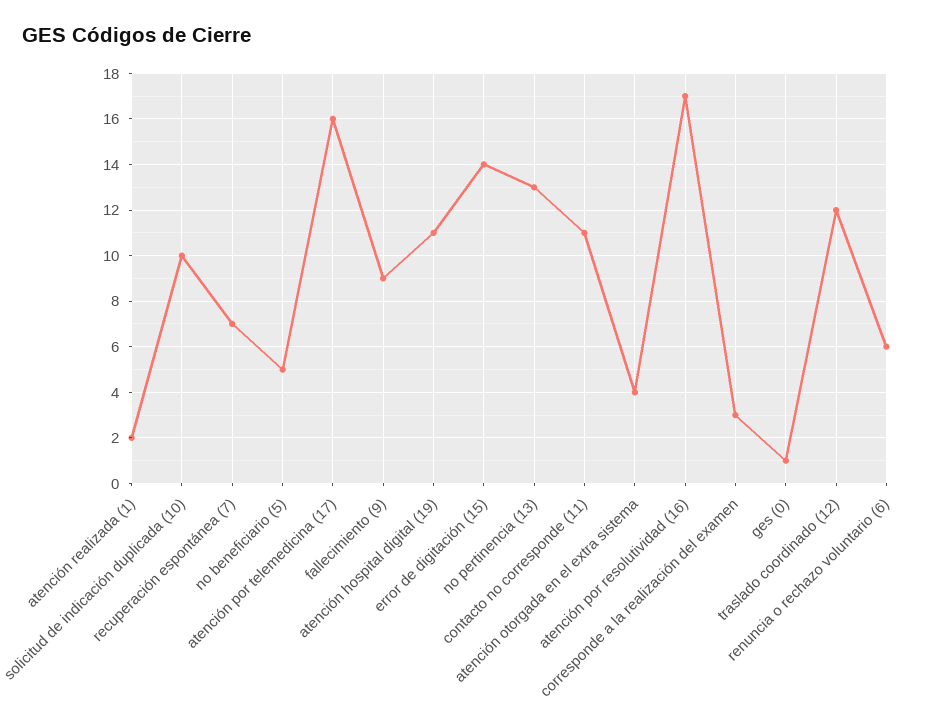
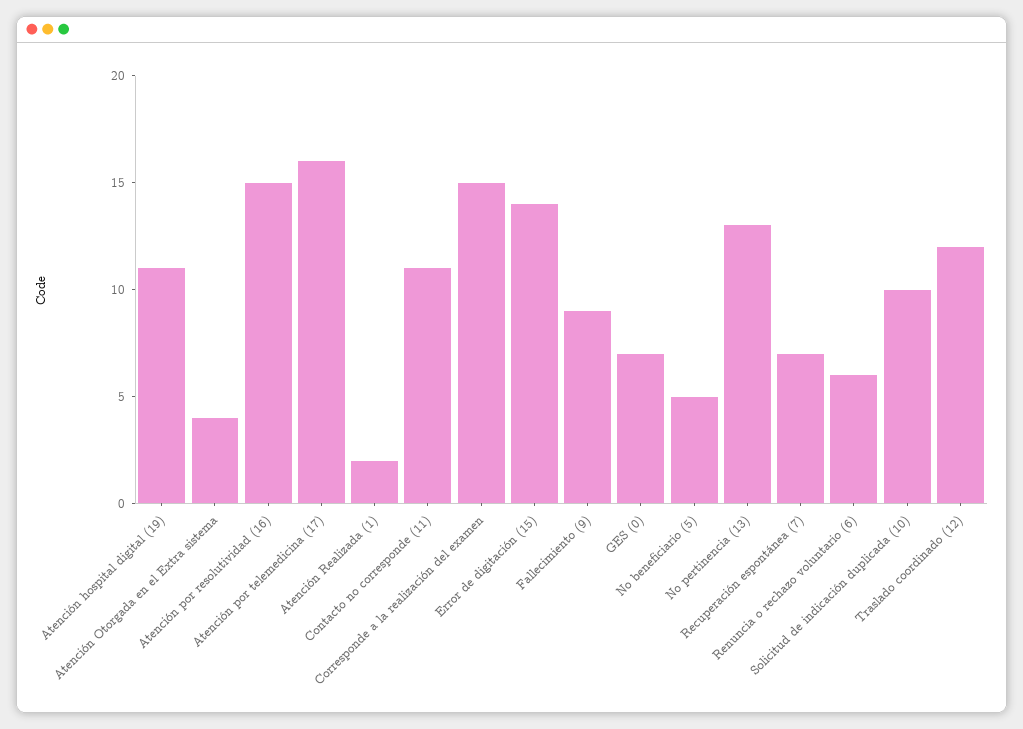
  {
    "atención realizada (1)": 2,
    "solicitud de indicación duplicada (10)": 10,
    "recuperación espontánea (7)": 7,
    "no beneficiario (5)": 5,
    "atención por telemedicina (17)": 16,
    "fallecimiento (9)": 9,
    "atención hospital digital (19)": 11,
    "error de digitación (15)": 14,
    "no pertinencia (13)": 13,
    "contacto no corresponde (11)": 11,
    "atención otorgada en el extra sistema": 4,
-   "atención por resolutividad (16)": 17,
+   "atención por resolutividad (16)": 15,
-   "corresponde a la realización del examen": 3,
+   "corresponde a la realización del examen": 15,
-   "ges (0)": 1,
+   "ges (0)": 7,
    "traslado coordinado (12)": 12,
    "renuncia o rechazo voluntario (6)": 6
  }

